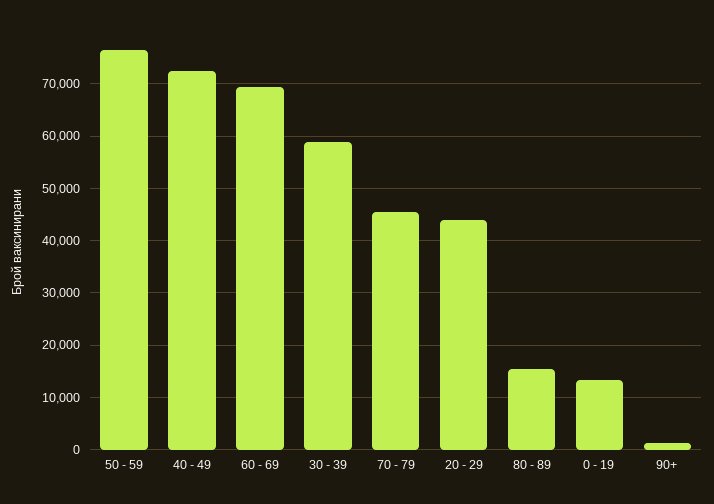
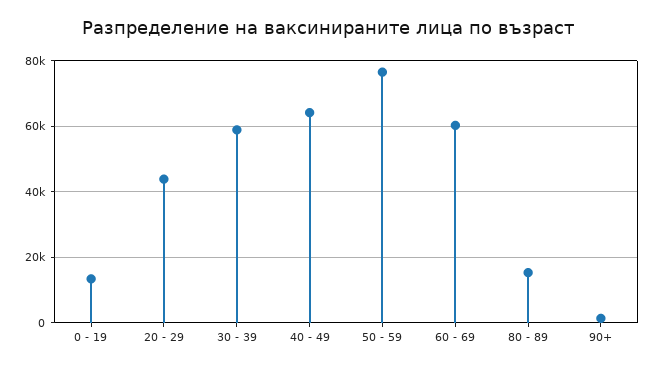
  {
    "50 - 59": 76000,
-   "40 - 49": 72000,
+   "40 - 49": 64000,
-   "60 - 69": 70000,
+   "60 - 69": 60000,
    "30 - 39": 58000,
-   "70 - 79": 46000,
    "20 - 29": 44000,
    "80 - 89": 16000,
    "0 - 19": 14000,
    "90+": 2000
  }

